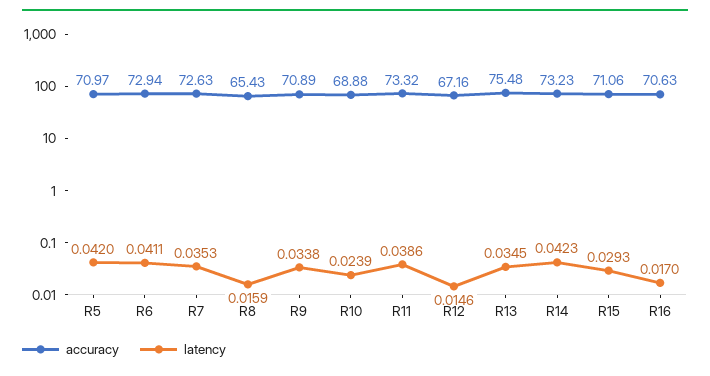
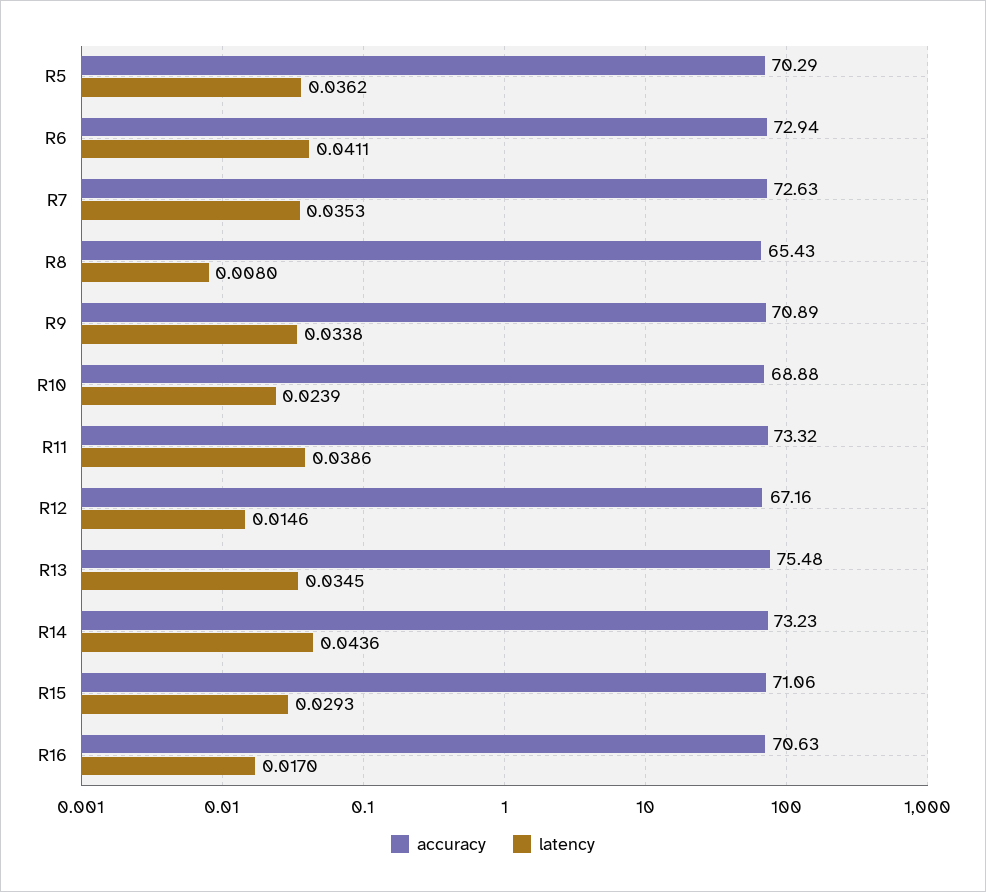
  {
    "accuracy": {
-     "R5": 70.97,
+     "R5": 70.29,
      "R6": 72.94,
      "R7": 72.63,
      "R8": 65.43,
      "R9": 70.89,
      "R10": 68.88,
      "R11": 73.32,
      "R12": 67.16,
      "R13": 75.48,
      "R14": 73.23,
      "R15": 71.06,
      "R16": 70.63
    },
    "latency": {
-     "R5": 0.042,
+     "R5": 0.0362,
      "R6": 0.0411,
      "R7": 0.0353,
-     "R8": 0.0159,
+     "R8": 0.008,
      "R9": 0.0338,
      "R10": 0.0239,
      "R11": 0.0386,
      "R12": 0.0146,
      "R13": 0.0345,
-     "R14": 0.0423,
+     "R14": 0.0436,
      "R15": 0.0293,
      "R16": 0.017
    }
  }

